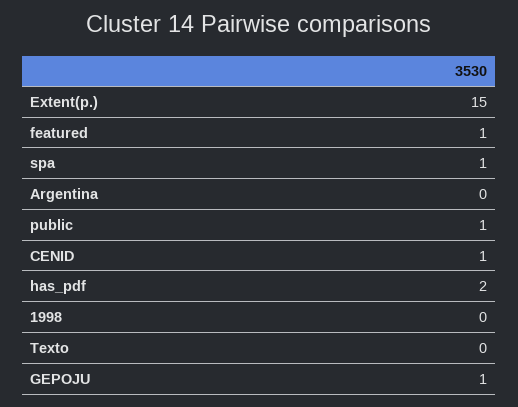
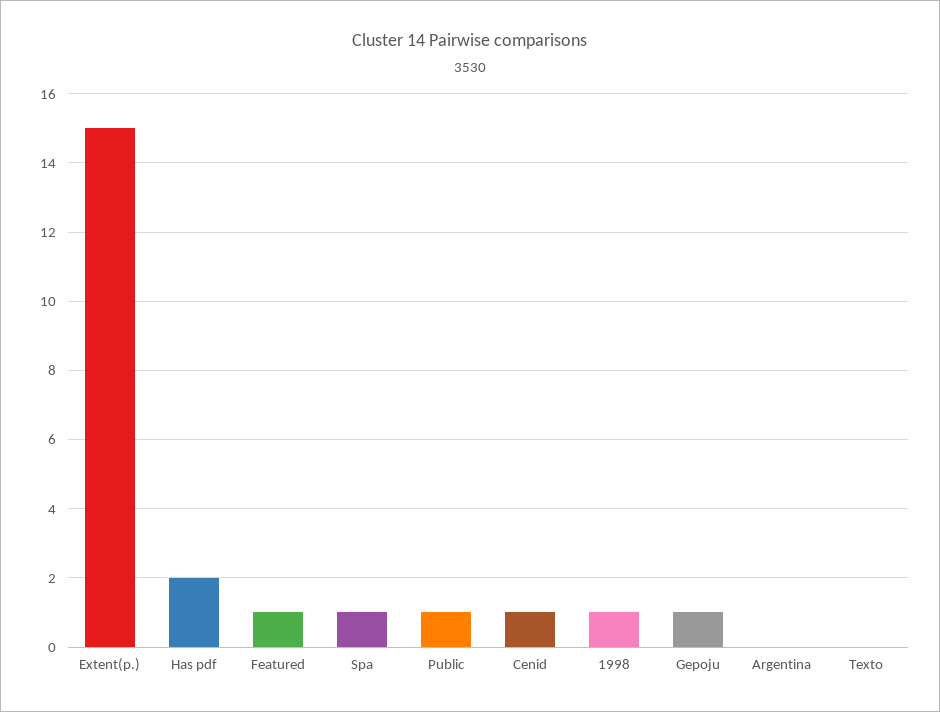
  {
    "Extent(p.)": 15,
    "featured": 1,
    "spa": 1,
    "Argentina": 0,
    "public": 1,
    "CENID": 1,
    "has_pdf": 2,
-   "1998": 0,
+   "1998": 1,
    "Texto": 0,
    "GEPOJU": 1
  }

